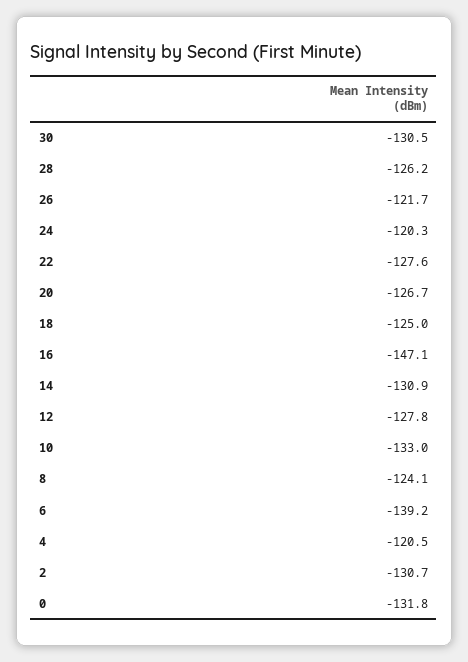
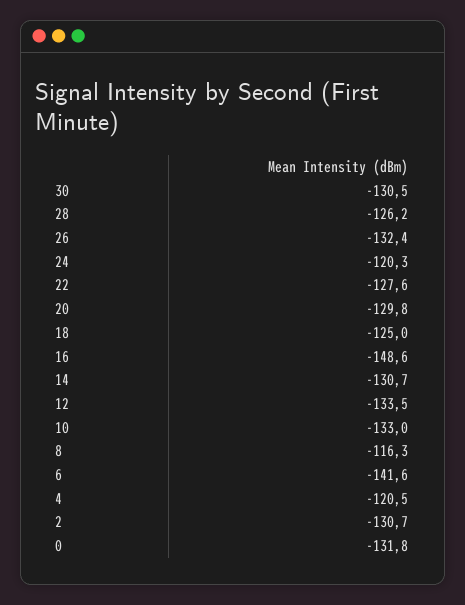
  {
    "30": -130.5,
    "28": -126.2,
-   "26": -121.7,
+   "26": -132.4,
    "24": -120.3,
    "22": -127.6,
-   "20": -126.7,
+   "20": -129.8,
    "18": -125,
-   "16": -147.1,
+   "16": -148.6,
-   "14": -130.9,
+   "14": -130.7,
-   "12": -127.8,
+   "12": -133.5,
    "10": -133,
-   "8": -124.1,
+   "8": -116.3,
-   "6": -139.2,
+   "6": -141.6,
    "4": -120.5,
    "2": -130.7,
    "0": -131.8
  }

